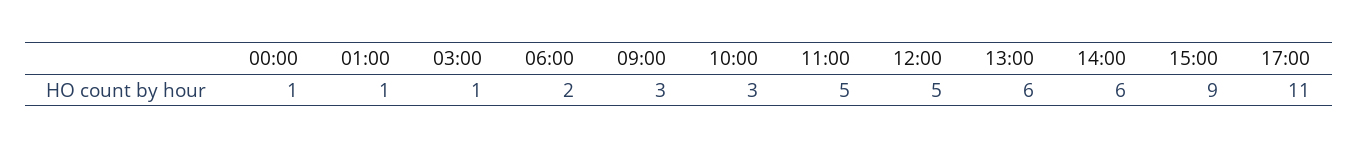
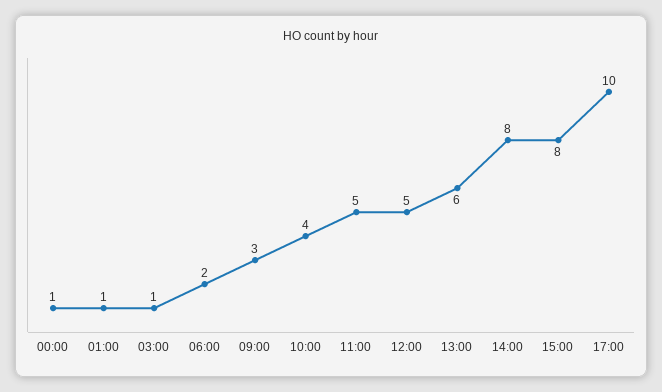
  {
    "00:00": 1,
    "01:00": 1,
    "03:00": 1,
    "06:00": 2,
    "09:00": 3,
-   "10:00": 3,
+   "10:00": 4,
    "11:00": 5,
    "12:00": 5,
    "13:00": 6,
-   "14:00": 6,
+   "14:00": 8,
-   "15:00": 9,
+   "15:00": 8,
-   "17:00": 11
+   "17:00": 10
  }

